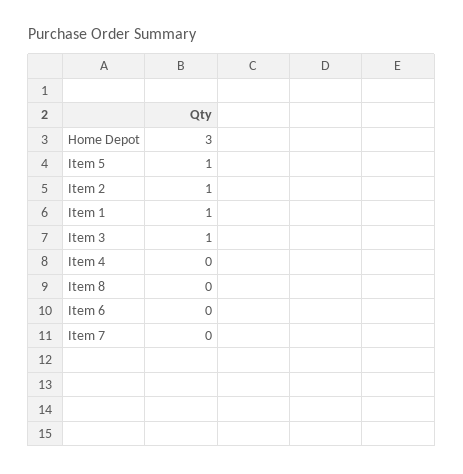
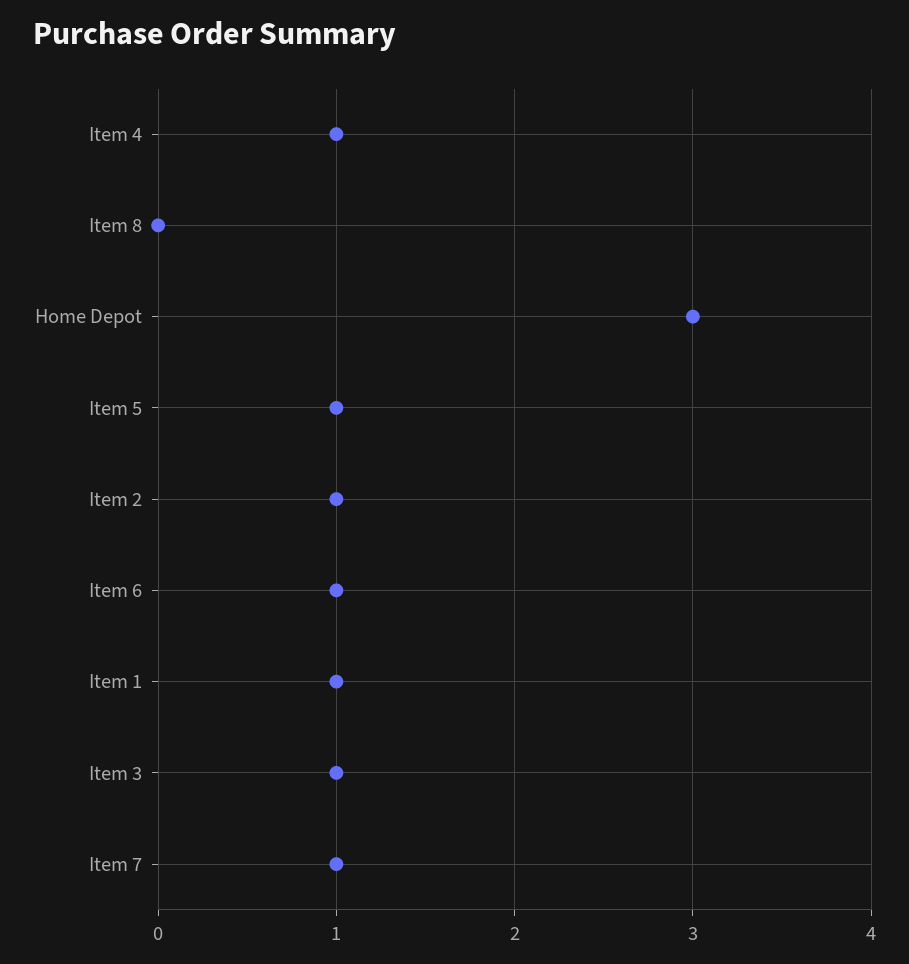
  {
    "Home Depot": 3,
    "Item 5": 1,
    "Item 2": 1,
    "Item 1": 1,
    "Item 3": 1,
-   "Item 4": 0,
+   "Item 4": 1,
    "Item 8": 0,
-   "Item 6": 0,
+   "Item 6": 1,
-   "Item 7": 0
+   "Item 7": 1
  }

